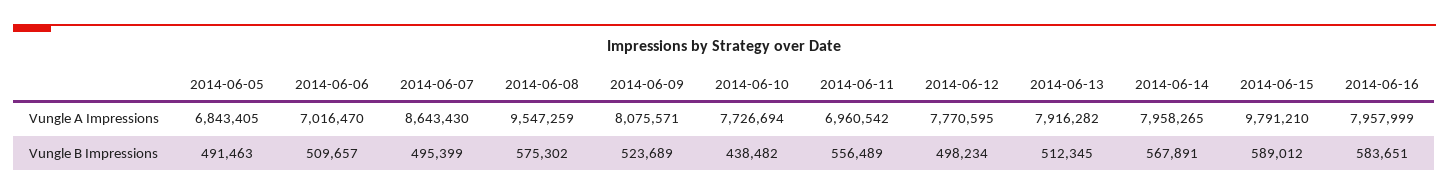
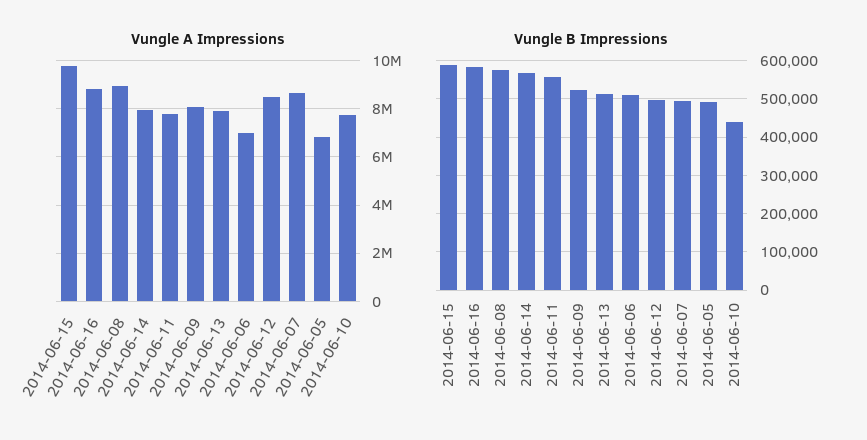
  {
    "Vungle A Impressions": {
      "2014-06-05": 6843405,
      "2014-06-06": 7016470,
      "2014-06-07": 8643430,
-     "2014-06-08": 9547259,
+     "2014-06-08": 9000000,
      "2014-06-09": 8075571,
      "2014-06-10": 7726694,
-     "2014-06-11": 6960542,
+     "2014-06-11": 7750000,
-     "2014-06-12": 7770595,
+     "2014-06-12": 8500000,
      "2014-06-13": 7916282,
      "2014-06-14": 7958265,
      "2014-06-15": 9791210,
-     "2014-06-16": 7957999
+     "2014-06-16": 8750000
    },
    "Vungle B Impressions": {
      "2014-06-05": 491463,
      "2014-06-06": 509657,
      "2014-06-07": 495399,
      "2014-06-08": 575302,
      "2014-06-09": 523689,
      "2014-06-10": 438482,
      "2014-06-11": 556489,
      "2014-06-12": 498234,
      "2014-06-13": 512345,
      "2014-06-14": 567891,
      "2014-06-15": 589012,
      "2014-06-16": 583651
    }
  }

